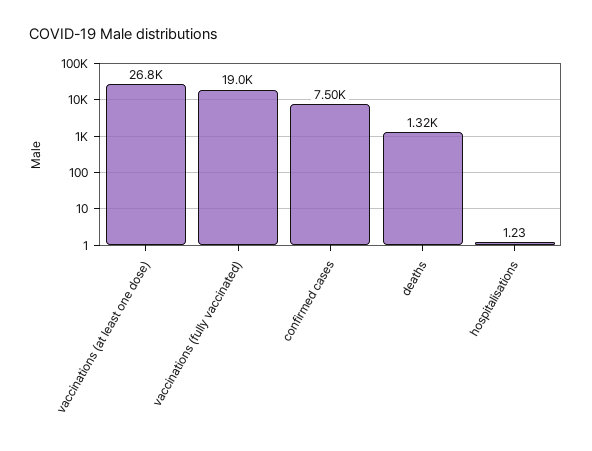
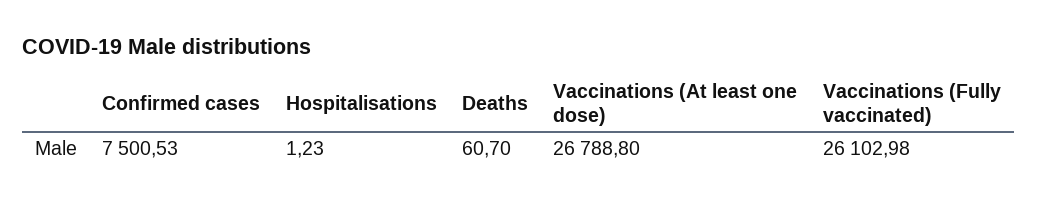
  {
    "vaccinations (at least one dose)": 26788.8,
-   "vaccinations (fully vaccinated)": 19000,
+   "vaccinations (fully vaccinated)": 26102.98,
    "confirmed cases": 7500.53,
-   "deaths": 1320,
+   "deaths": 60.7,
    "hospitalisations": 1.23
  }

